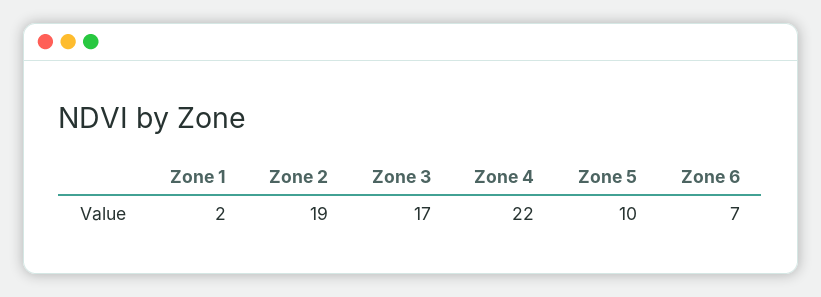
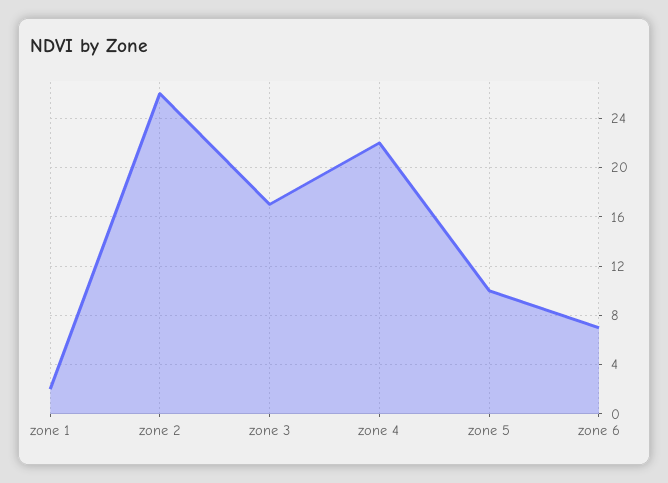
  {
    "Zone 1": 2,
-   "Zone 2": 19,
+   "Zone 2": 26,
    "Zone 3": 17,
    "Zone 4": 22,
    "Zone 5": 10,
    "Zone 6": 7
  }

